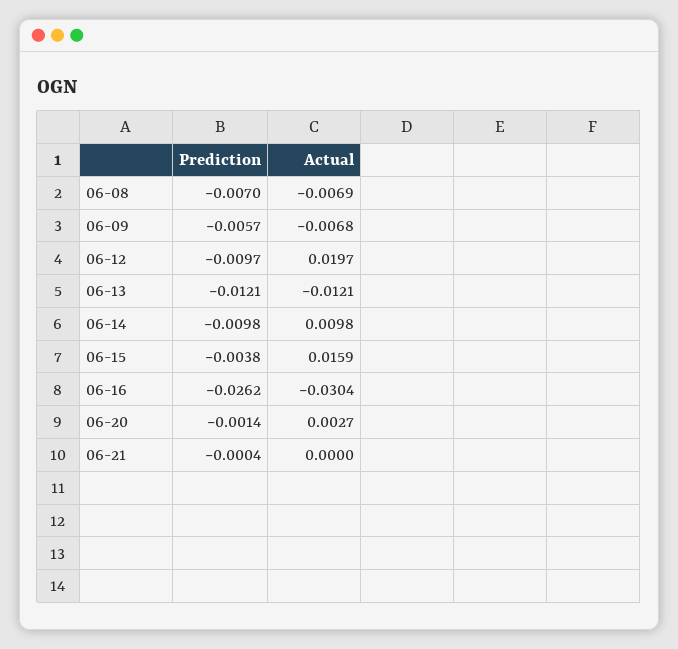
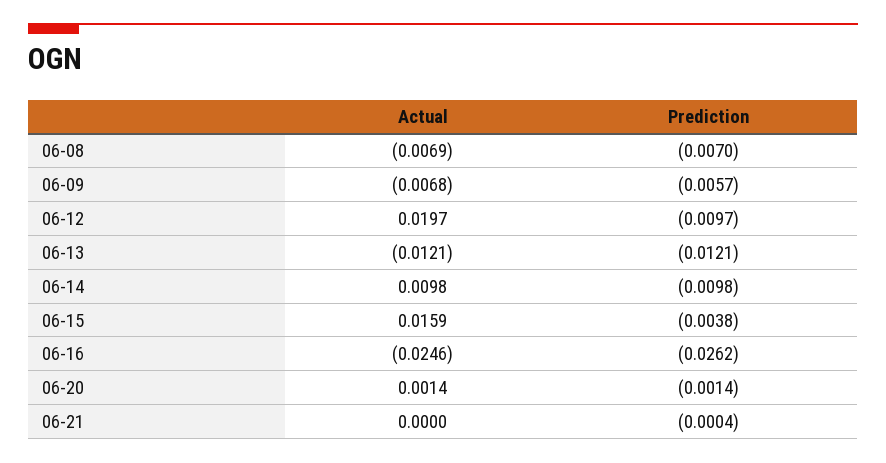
  {
    "Prediction": {
      "06-08": -0.007,
      "06-09": -0.0057,
      "06-12": -0.0097,
      "06-13": -0.0121,
      "06-14": -0.0098,
      "06-15": -0.0038,
      "06-16": -0.0262,
      "06-20": -0.0014,
      "06-21": -0.0004
    },
    "Actual": {
      "06-08": -0.0069,
      "06-09": -0.0068,
      "06-12": 0.0197,
      "06-13": -0.0121,
      "06-14": 0.0098,
      "06-15": 0.0159,
-     "06-16": -0.0304,
+     "06-16": -0.0246,
-     "06-20": 0.0027,
+     "06-20": 0.0014,
      "06-21": 0
    }
  }

